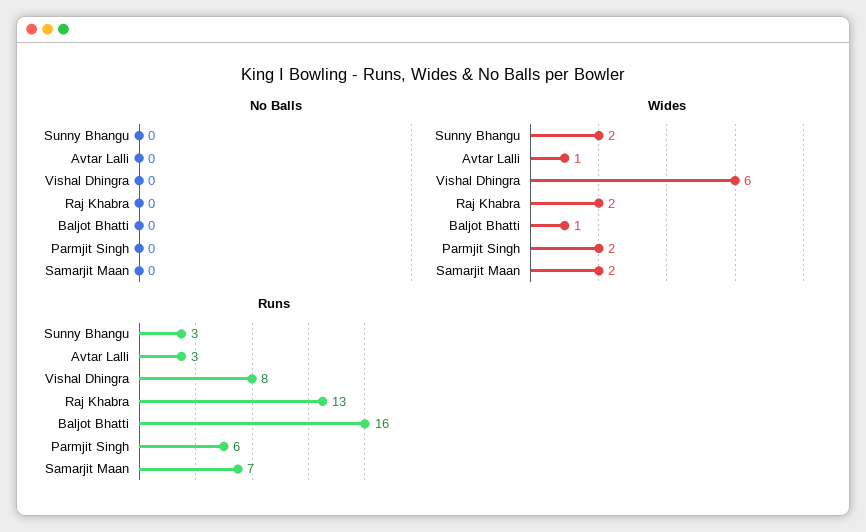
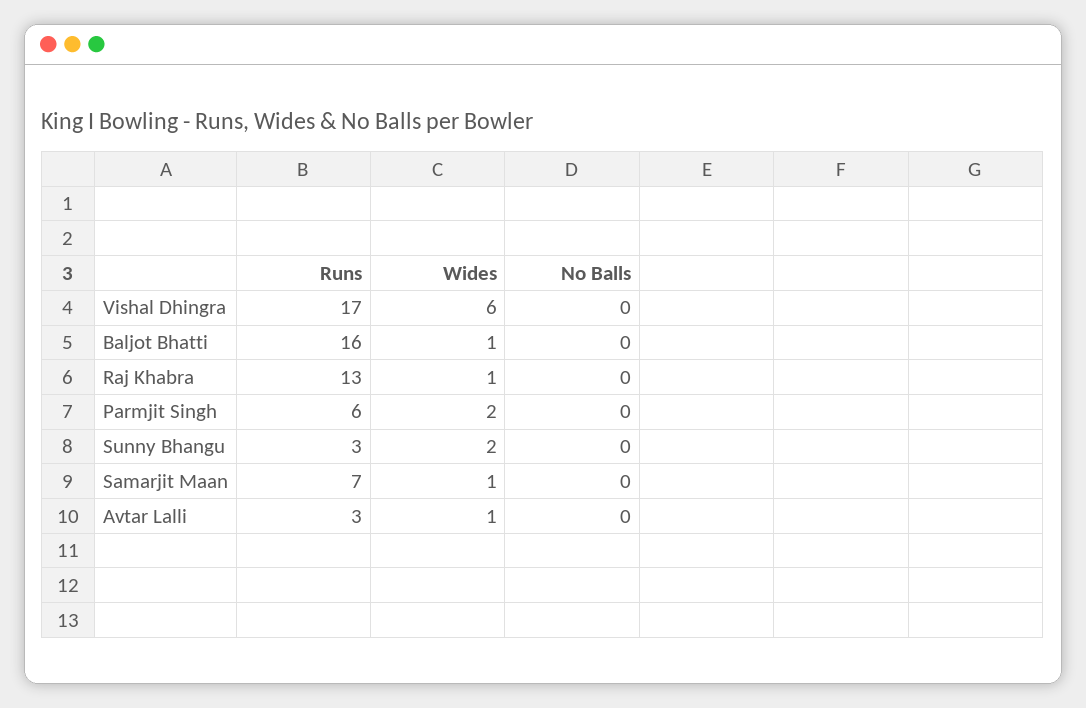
  {
    "No Balls": {
      "Sunny Bhangu": 0,
      "Avtar Lalli": 0,
      "Vishal Dhingra": 0,
      "Raj Khabra": 0,
      "Baljot Bhatti": 0,
      "Parmjit Singh": 0,
      "Samarjit Maan": 0
    },
    "Wides": {
      "Sunny Bhangu": 2,
      "Avtar Lalli": 1,
      "Vishal Dhingra": 6,
-     "Raj Khabra": 2,
+     "Raj Khabra": 1,
      "Baljot Bhatti": 1,
      "Parmjit Singh": 2,
-     "Samarjit Maan": 2
+     "Samarjit Maan": 1
    },
    "Runs": {
      "Sunny Bhangu": 3,
      "Avtar Lalli": 3,
-     "Vishal Dhingra": 8,
+     "Vishal Dhingra": 17,
      "Raj Khabra": 13,
      "Baljot Bhatti": 16,
      "Parmjit Singh": 6,
      "Samarjit Maan": 7
    }
  }

